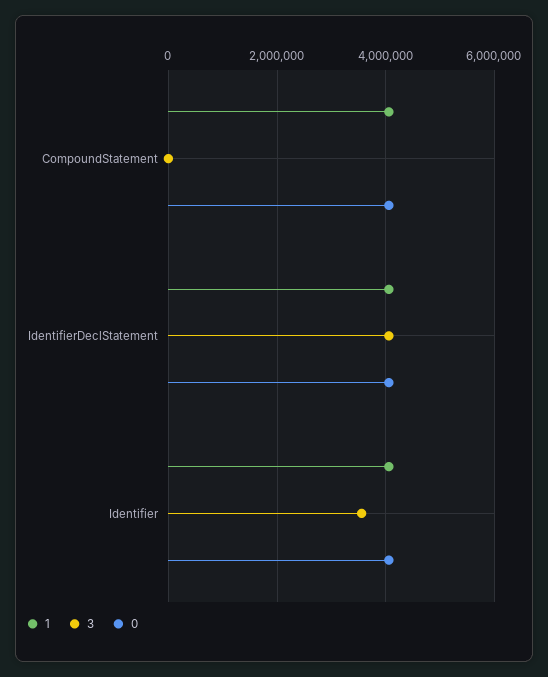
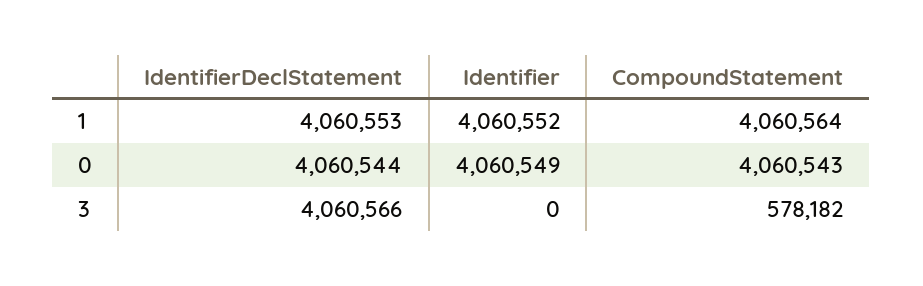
  {
    "1": {
      "CompoundStatement": 4060564,
      "IdentifierDeclStatement": 4060553,
      "Identifier": 4060552
    },
    "3": {
-     "CompoundStatement": 0,
+     "CompoundStatement": 578182,
      "IdentifierDeclStatement": 4060566,
-     "Identifier": 3600000
+     "Identifier": 0
    },
    "0": {
      "CompoundStatement": 4060543,
      "IdentifierDeclStatement": 4060544,
      "Identifier": 4060549
    }
  }

